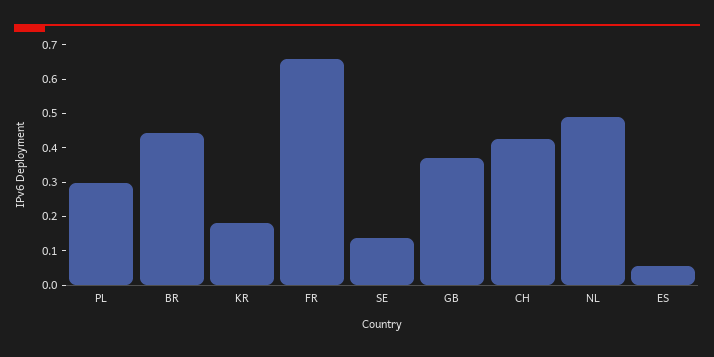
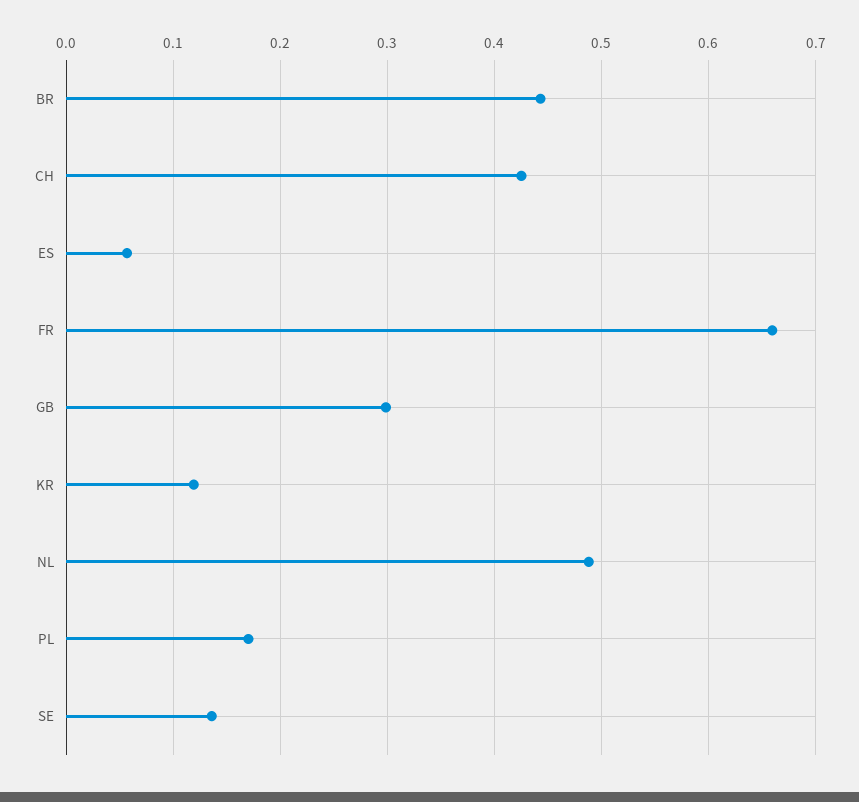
  {
-   "PL": 0.3,
+   "PL": 0.17,
    "BR": 0.44,
-   "KR": 0.175,
+   "KR": 0.12,
    "FR": 0.66,
    "SE": 0.14,
-   "GB": 0.375,
+   "GB": 0.3,
    "CH": 0.43,
    "NL": 0.49,
    "ES": 0.06
  }

